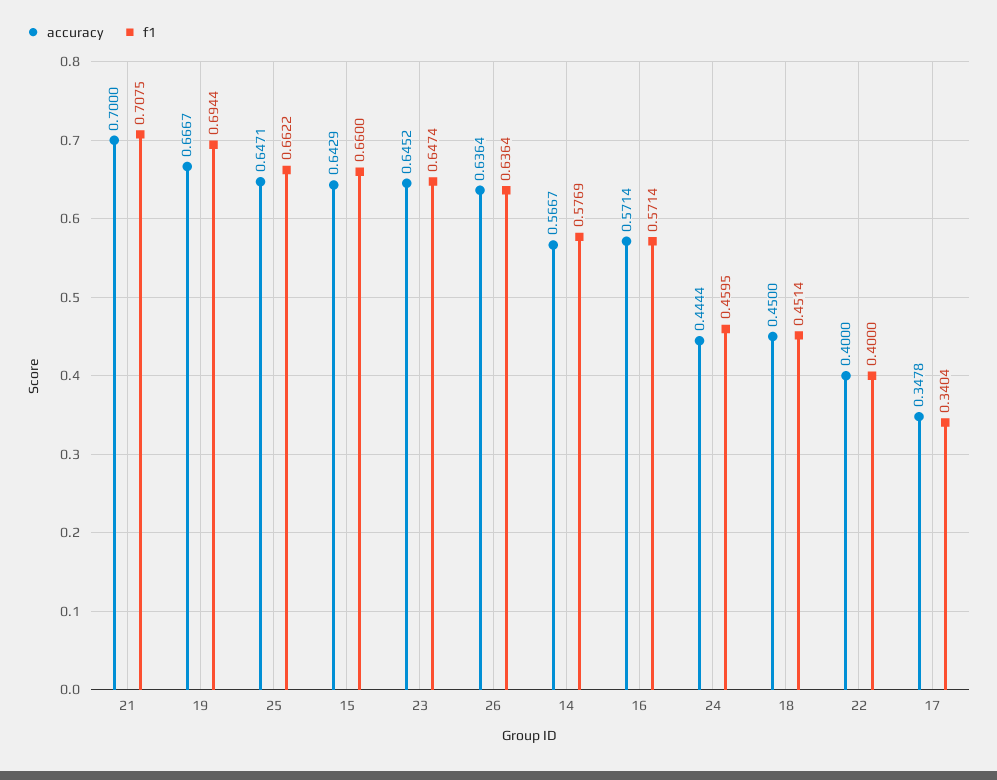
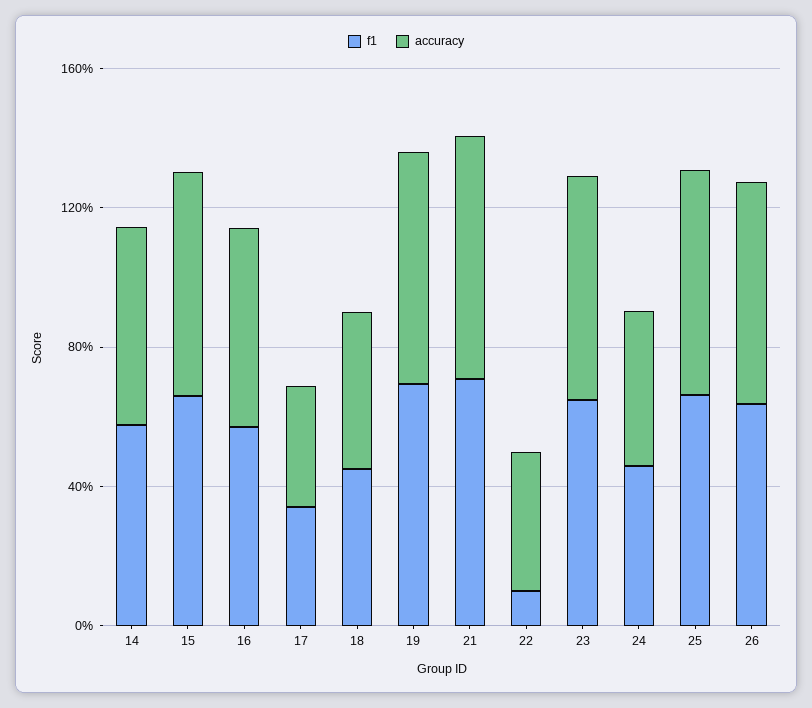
  {
    "accuracy": {
      "21": 0.7,
      "19": 0.6667,
      "25": 0.6471,
      "15": 0.6429,
      "23": 0.6452,
      "26": 0.6364,
      "14": 0.5667,
      "16": 0.5714,
      "24": 0.4444,
      "18": 0.45,
      "22": 0.4,
      "17": 0.3478
    },
    "f1": {
      "21": 0.7075,
      "19": 0.6944,
      "25": 0.6622,
      "15": 0.66,
      "23": 0.6474,
      "26": 0.6364,
      "14": 0.5769,
      "16": 0.5714,
      "24": 0.4595,
      "18": 0.4514,
-     "22": 0.4,
+     "22": 0.1,
      "17": 0.3404
    }
  }

